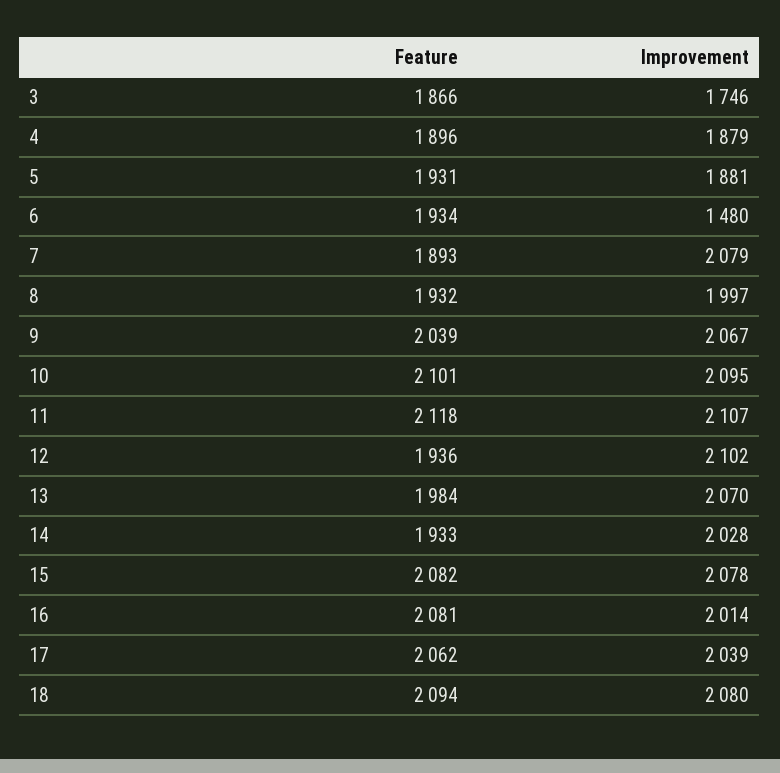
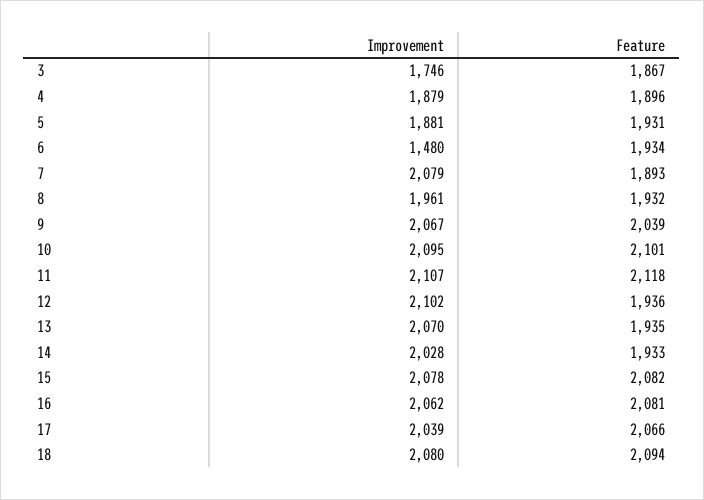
  {
    "Feature": {
-     "3": 1866,
+     "3": 1867,
      "4": 1896,
      "5": 1931,
      "6": 1934,
      "7": 1893,
      "8": 1932,
      "9": 2039,
      "10": 2101,
      "11": 2118,
      "12": 1936,
-     "13": 1984,
+     "13": 1935,
      "14": 1933,
      "15": 2082,
      "16": 2081,
-     "17": 2062,
+     "17": 2066,
      "18": 2094
    },
    "Improvement": {
      "3": 1746,
      "4": 1879,
      "5": 1881,
      "6": 1480,
      "7": 2079,
-     "8": 1997,
+     "8": 1961,
      "9": 2067,
      "10": 2095,
      "11": 2107,
      "12": 2102,
      "13": 2070,
      "14": 2028,
      "15": 2078,
-     "16": 2014,
+     "16": 2062,
      "17": 2039,
      "18": 2080
    }
  }

